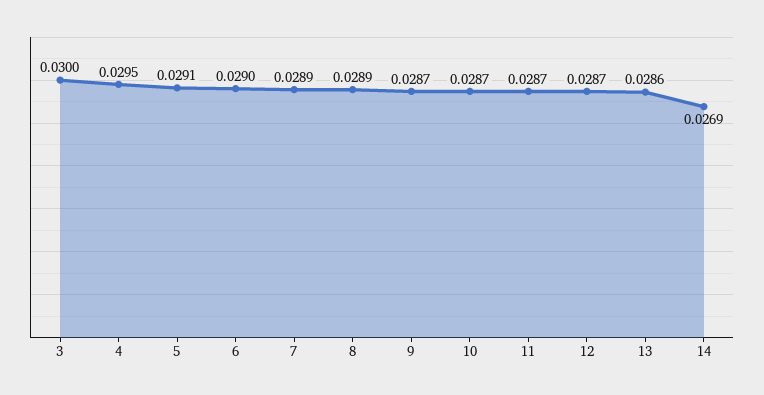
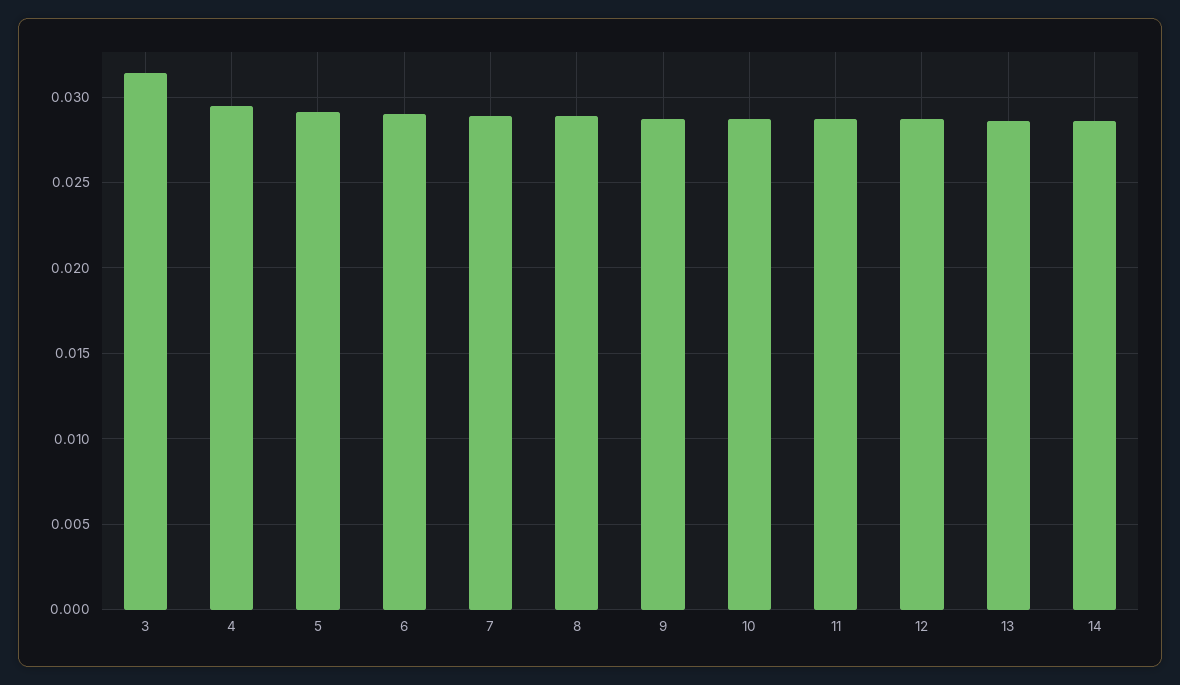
  {
-   "3": 0.03,
+   "3": 0.0315,
    "4": 0.0295,
    "5": 0.0291,
    "6": 0.029,
    "7": 0.0289,
    "8": 0.0289,
    "9": 0.0287,
    "10": 0.0287,
    "11": 0.0287,
    "12": 0.0287,
    "13": 0.0286,
-   "14": 0.0269
+   "14": 0.0285
  }

